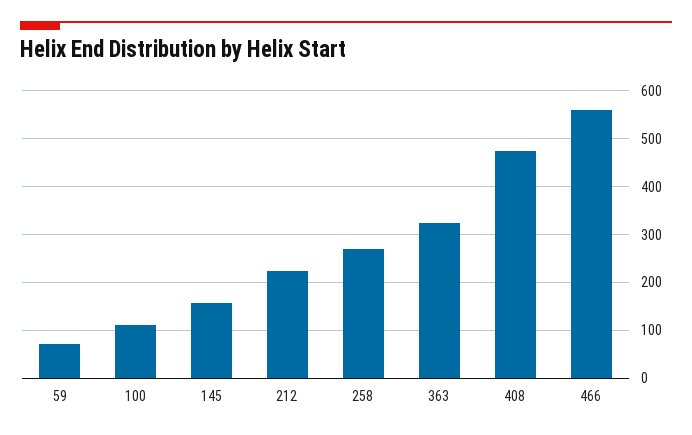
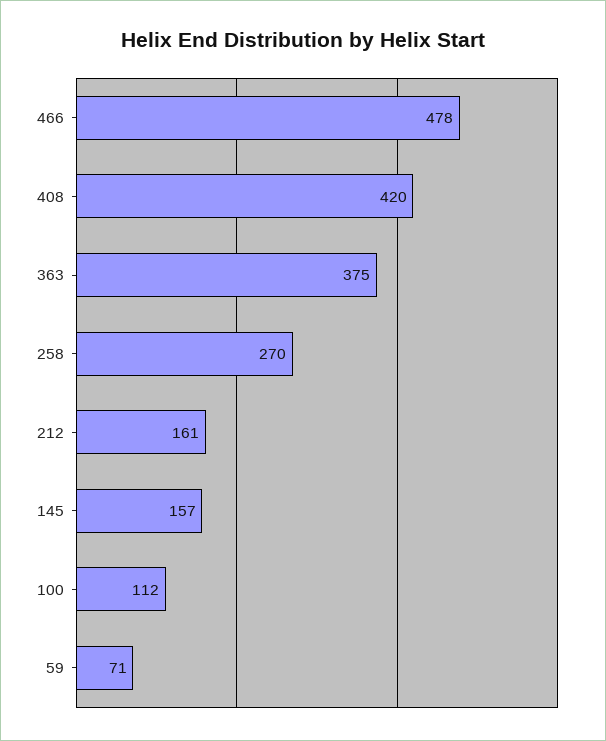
  {
    "59": 71,
    "100": 112,
    "145": 157,
-   "212": 220,
+   "212": 161,
    "258": 270,
-   "363": 320,
+   "363": 375,
-   "408": 480,
+   "408": 420,
-   "466": 560
+   "466": 478
  }

